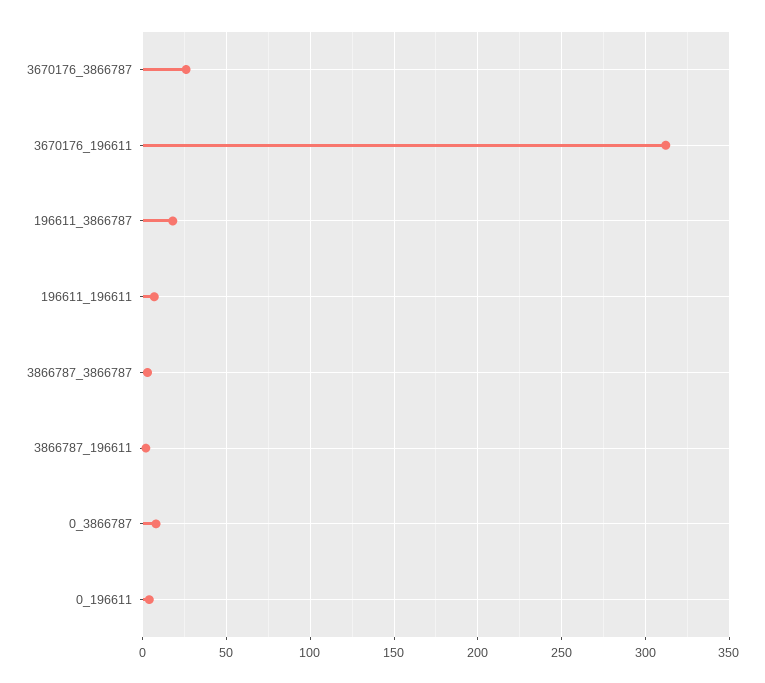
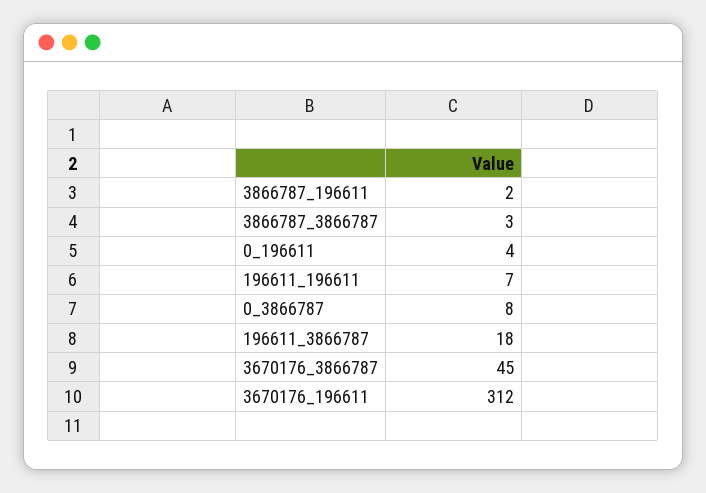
  {
-   "3670176_3866787": 25,
+   "3670176_3866787": 45,
    "3670176_196611": 312,
    "196611_3866787": 18,
    "196611_196611": 7,
    "3866787_3866787": 3,
    "3866787_196611": 2,
    "0_3866787": 8,
    "0_196611": 4
  }

